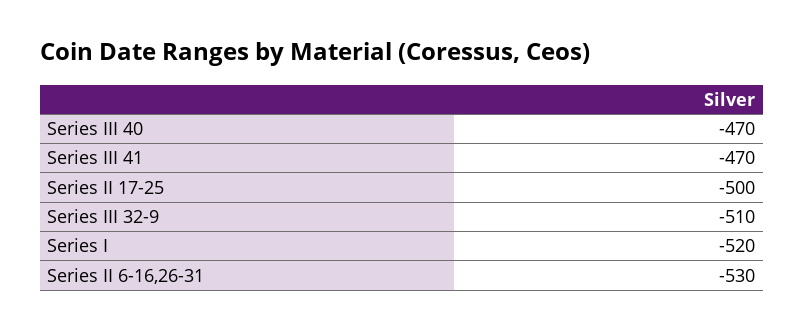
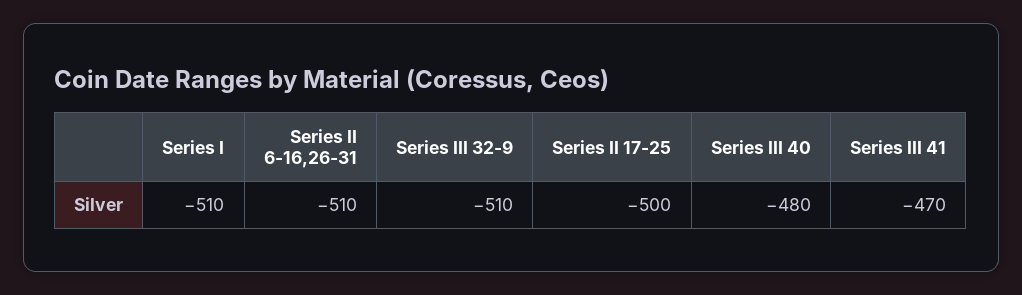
  {
-   "Series III 40": -470,
+   "Series III 40": -480,
    "Series III 41": -470,
    "Series II 17-25": -500,
    "Series III 32-9": -510,
-   "Series I": -520,
+   "Series I": -510,
-   "Series II 6-16,26-31": -530
+   "Series II 6-16,26-31": -510
  }

